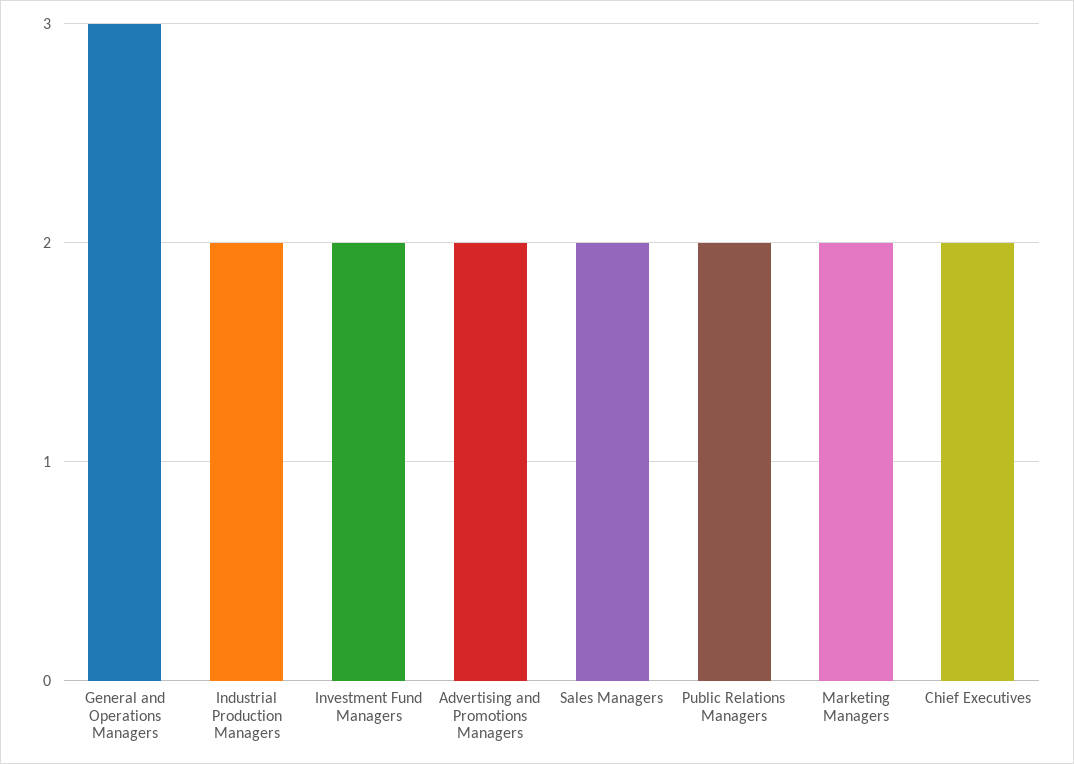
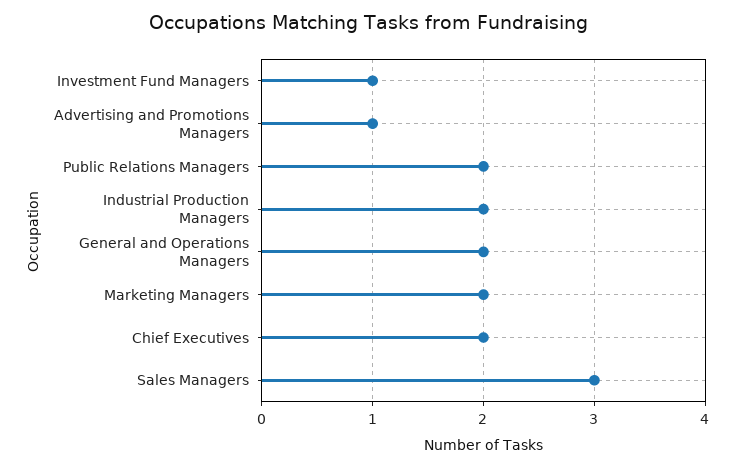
  {
-   "General and Operations Managers": 3,
+   "General and Operations Managers": 2,
    "Industrial Production Managers": 2,
-   "Investment Fund Managers": 2,
+   "Investment Fund Managers": 1,
-   "Advertising and Promotions Managers": 2,
+   "Advertising and Promotions Managers": 1,
-   "Sales Managers": 2,
+   "Sales Managers": 3,
    "Public Relations Managers": 2,
    "Marketing Managers": 2,
    "Chief Executives": 2
  }

